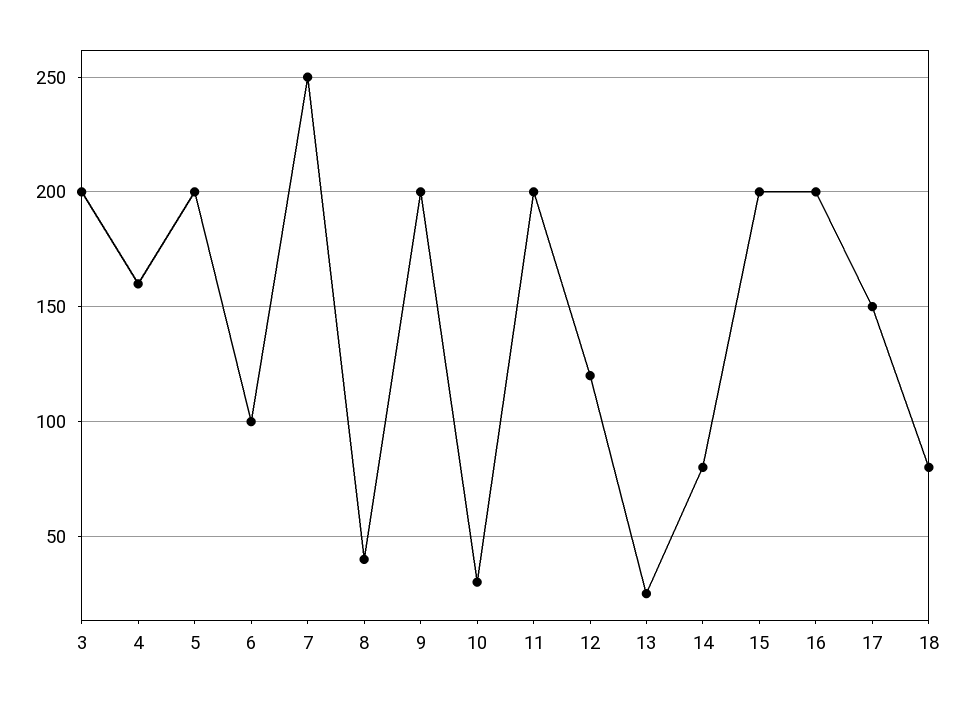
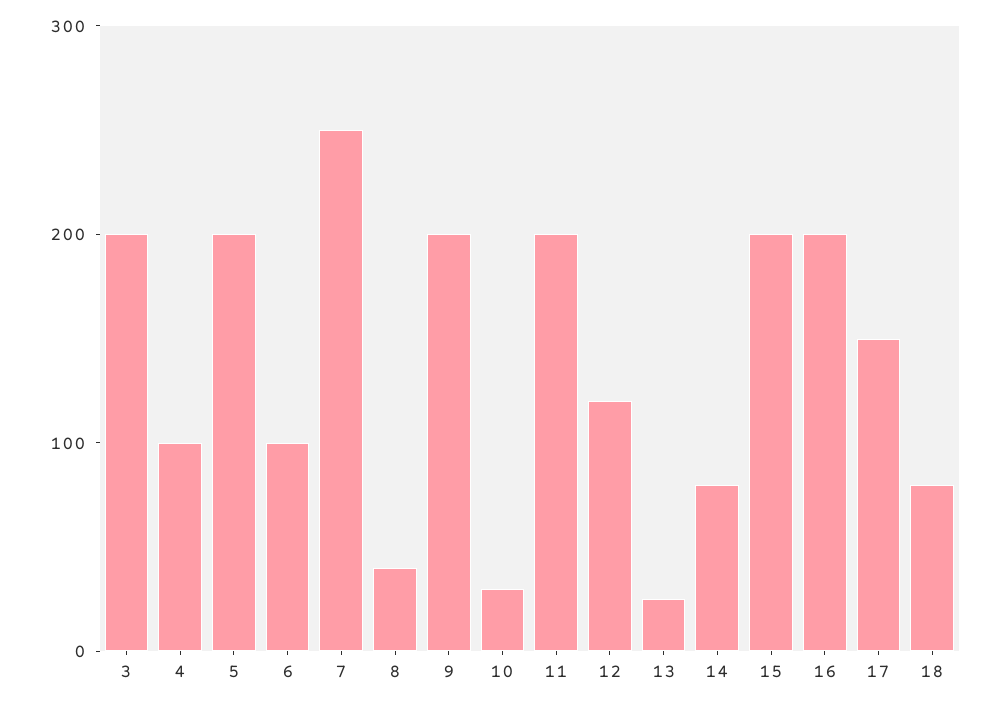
  {
    "3": 200,
-   "4": 160,
+   "4": 100,
    "5": 200,
    "6": 100,
    "7": 250,
    "8": 40,
    "9": 200,
    "10": 30,
    "11": 200,
    "12": 120,
    "13": 25,
    "14": 80,
    "15": 200,
    "16": 200,
    "17": 150,
    "18": 80
  }

